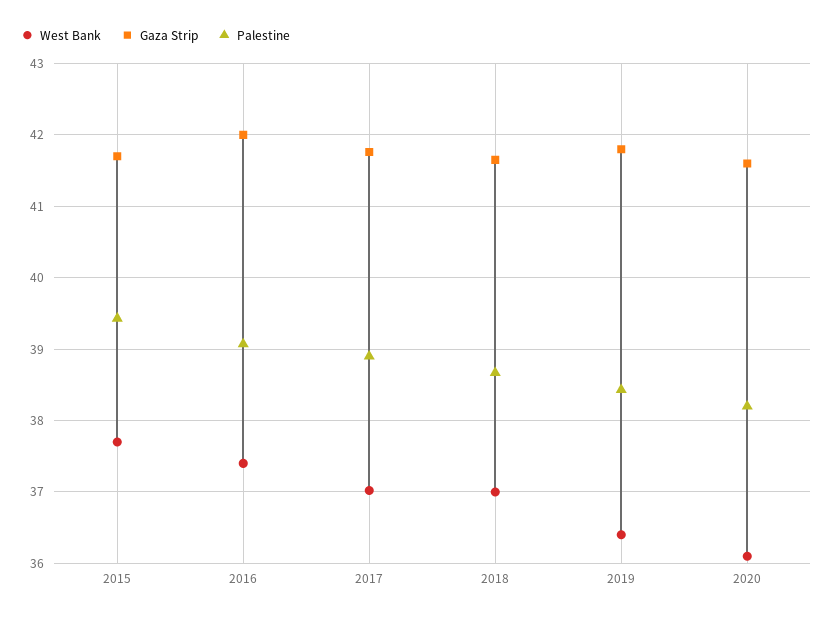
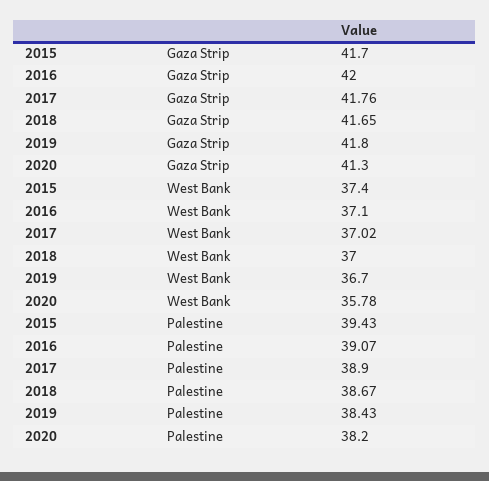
  {
    "West Bank": {
-     "2015": 37.7,
+     "2015": 37.4,
-     "2016": 37.4,
+     "2016": 37.1,
      "2017": 37.02,
      "2018": 37,
-     "2019": 36.4,
+     "2019": 36.7,
-     "2020": 36.1
+     "2020": 35.78
    },
    "Gaza Strip": {
      "2015": 41.7,
      "2016": 42,
      "2017": 41.76,
      "2018": 41.65,
      "2019": 41.8,
-     "2020": 41.6
+     "2020": 41.3
    },
    "Palestine": {
      "2015": 39.43,
      "2016": 39.07,
      "2017": 38.9,
      "2018": 38.67,
      "2019": 38.43,
      "2020": 38.2
    }
  }

